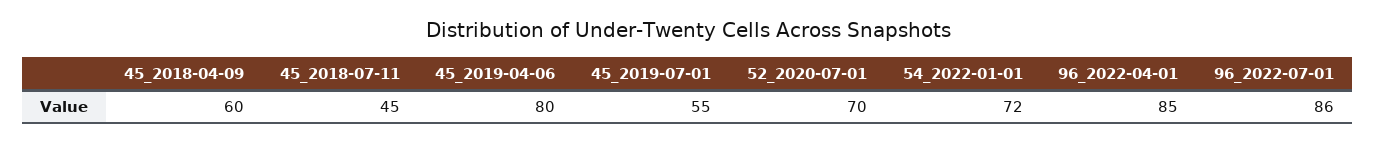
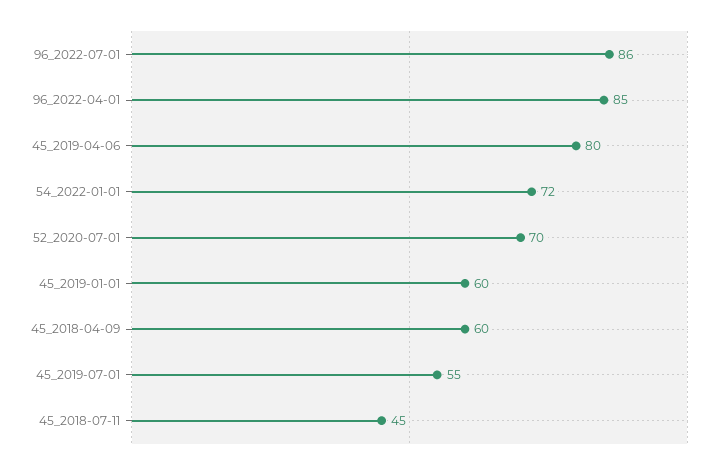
  {
    "45_2018-04-09": 60,
    "45_2018-07-11": 45,
    "45_2019-04-06": 80,
    "45_2019-07-01": 55,
    "52_2020-07-01": 70,
    "54_2022-01-01": 72,
    "96_2022-04-01": 85,
-   "96_2022-07-01": 86
+   "96_2022-07-01": 86,
+   "45_2019-01-01": 60
  }

